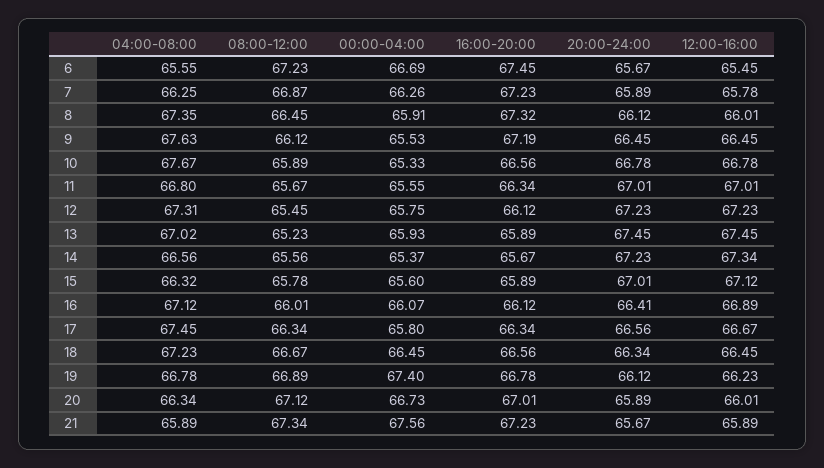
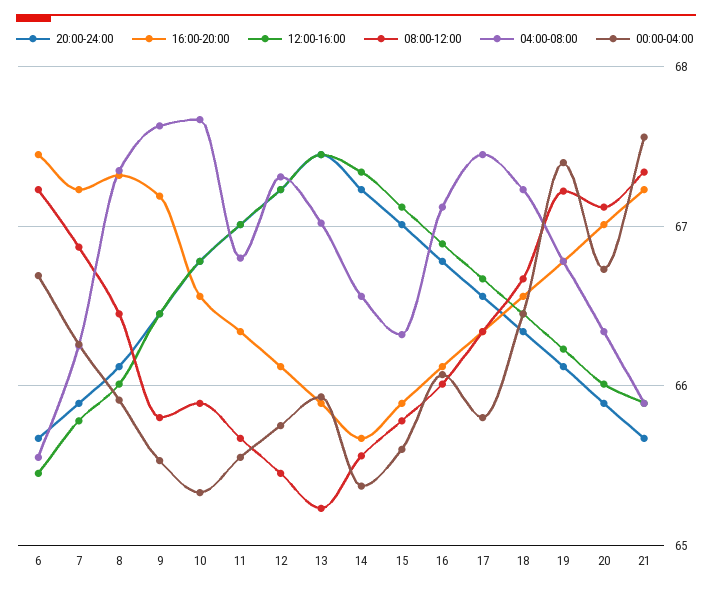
  {
    "04:00-08:00": {
      "6": 65.55,
      "7": 66.25,
      "8": 67.35,
      "9": 67.63,
      "10": 67.67,
      "11": 66.8,
      "12": 67.31,
      "13": 67.02,
      "14": 66.56,
      "15": 66.32,
      "16": 67.12,
      "17": 67.45,
      "18": 67.23,
      "19": 66.78,
      "20": 66.34,
      "21": 65.89
    },
    "08:00-12:00": {
      "6": 67.23,
      "7": 66.87,
      "8": 66.45,
-     "9": 66.12,
+     "9": 65.8,
      "10": 65.89,
      "11": 65.67,
      "12": 65.45,
      "13": 65.23,
      "14": 65.56,
      "15": 65.78,
      "16": 66.01,
      "17": 66.34,
      "18": 66.67,
-     "19": 66.89,
+     "19": 67.2,
      "20": 67.12,
      "21": 67.34
    },
    "00:00-04:00": {
      "6": 66.69,
      "7": 66.26,
      "8": 65.91,
      "9": 65.53,
      "10": 65.33,
      "11": 65.55,
      "12": 65.75,
      "13": 65.93,
      "14": 65.37,
      "15": 65.6,
      "16": 66.07,
      "17": 65.8,
      "18": 66.45,
      "19": 67.4,
      "20": 66.73,
      "21": 67.56
    },
    "16:00-20:00": {
      "6": 67.45,
      "7": 67.23,
      "8": 67.32,
      "9": 67.19,
      "10": 66.56,
      "11": 66.34,
      "12": 66.12,
      "13": 65.89,
      "14": 65.67,
      "15": 65.89,
      "16": 66.12,
      "17": 66.34,
      "18": 66.56,
      "19": 66.78,
      "20": 67.01,
      "21": 67.23
    },
    "20:00-24:00": {
      "6": 65.67,
      "7": 65.89,
      "8": 66.12,
      "9": 66.45,
      "10": 66.78,
      "11": 67.01,
      "12": 67.23,
      "13": 67.45,
      "14": 67.23,
      "15": 67.01,
-     "16": 66.41,
+     "16": 66.8,
      "17": 66.56,
      "18": 66.34,
      "19": 66.12,
      "20": 65.89,
      "21": 65.67
    },
    "12:00-16:00": {
      "6": 65.45,
      "7": 65.78,
      "8": 66.01,
      "9": 66.45,
      "10": 66.78,
      "11": 67.01,
      "12": 67.23,
      "13": 67.45,
      "14": 67.34,
      "15": 67.12,
      "16": 66.89,
      "17": 66.67,
      "18": 66.45,
      "19": 66.23,
      "20": 66.01,
      "21": 65.89
    }
  }

